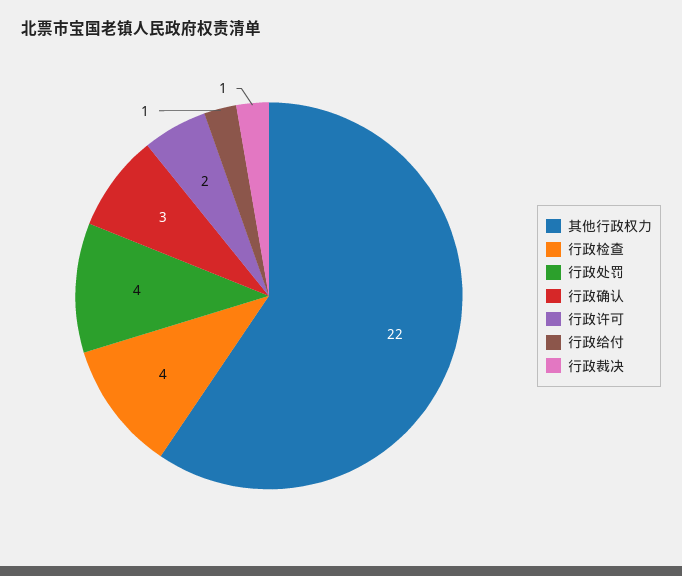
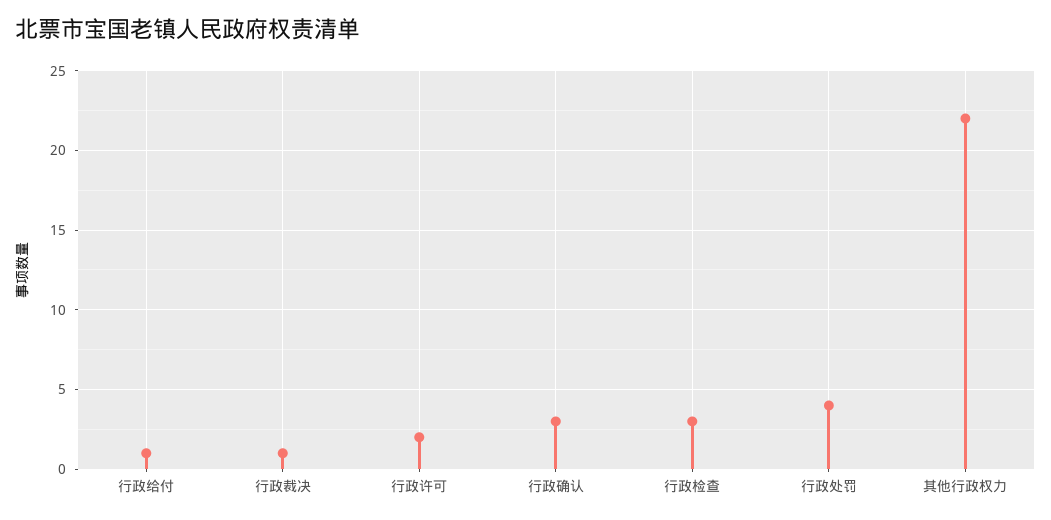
  {
    "其他行政权力": 22,
-   "行政检查": 4,
+   "行政检查": 3,
    "行政处罚": 4,
    "行政确认": 3,
    "行政许可": 2,
    "行政给付": 1,
    "行政裁决": 1
  }

